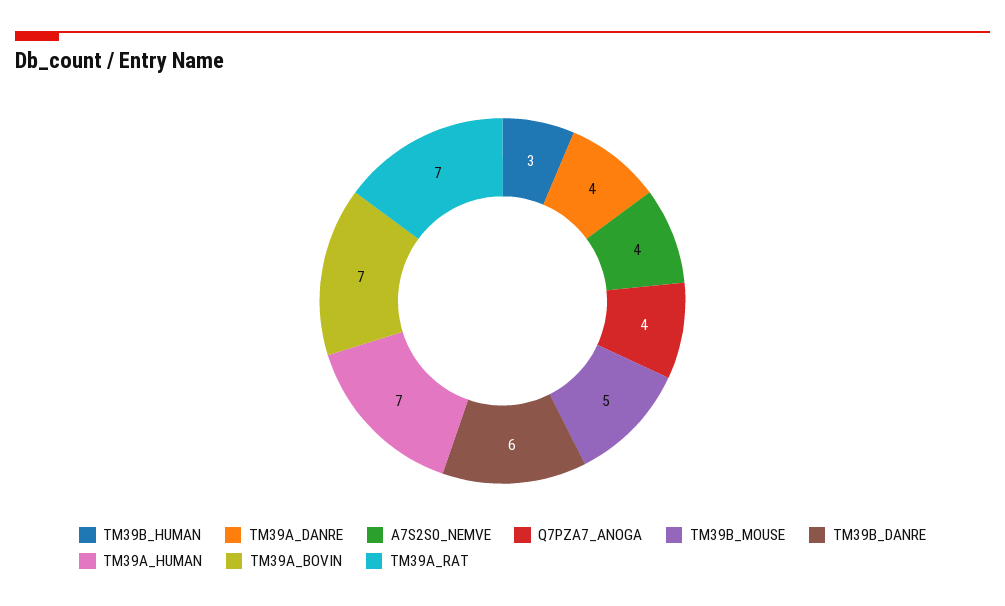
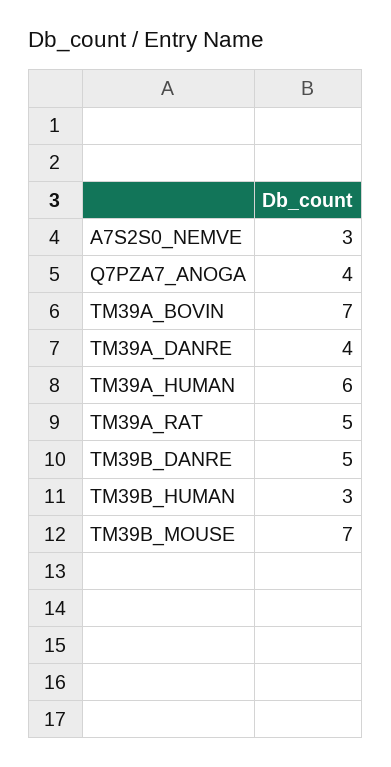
  {
    "TM39B_HUMAN": 3,
    "TM39A_DANRE": 4,
-   "A7S2S0_NEMVE": 4,
+   "A7S2S0_NEMVE": 3,
    "Q7PZA7_ANOGA": 4,
-   "TM39B_MOUSE": 5,
+   "TM39B_MOUSE": 7,
-   "TM39B_DANRE": 6,
+   "TM39B_DANRE": 5,
-   "TM39A_HUMAN": 7,
+   "TM39A_HUMAN": 6,
    "TM39A_BOVIN": 7,
-   "TM39A_RAT": 7
+   "TM39A_RAT": 5
  }

